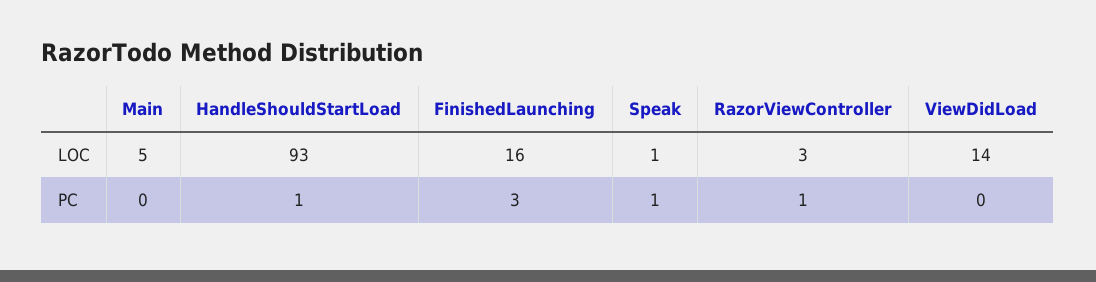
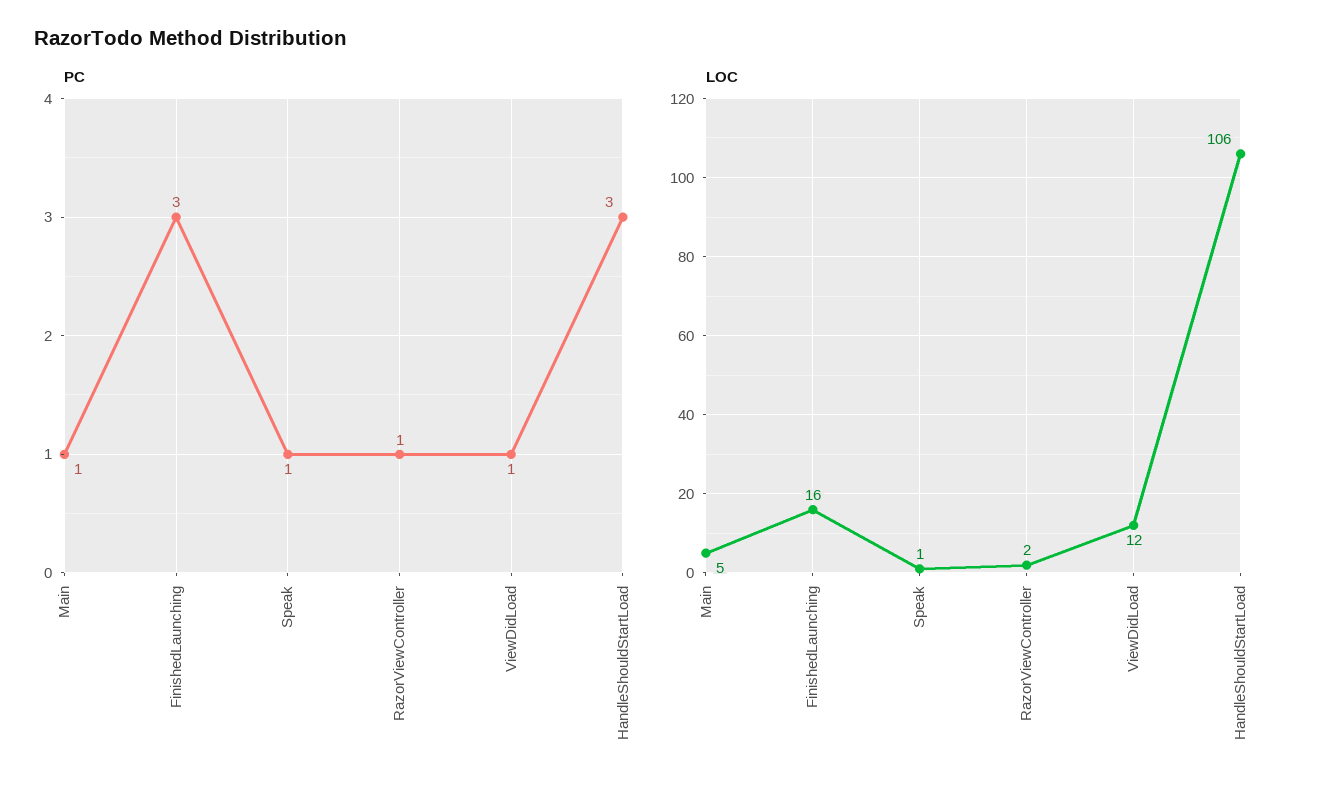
  {
    "LOC": {
      "Main": 5,
-     "HandleShouldStartLoad": 93,
+     "HandleShouldStartLoad": 106,
      "FinishedLaunching": 16,
      "Speak": 1,
-     "RazorViewController": 3,
+     "RazorViewController": 2,
-     "ViewDidLoad": 14
+     "ViewDidLoad": 12
    },
    "PC": {
-     "Main": 0,
+     "Main": 1,
-     "HandleShouldStartLoad": 1,
+     "HandleShouldStartLoad": 3,
      "FinishedLaunching": 3,
      "Speak": 1,
      "RazorViewController": 1,
-     "ViewDidLoad": 0
+     "ViewDidLoad": 1
    }
  }

